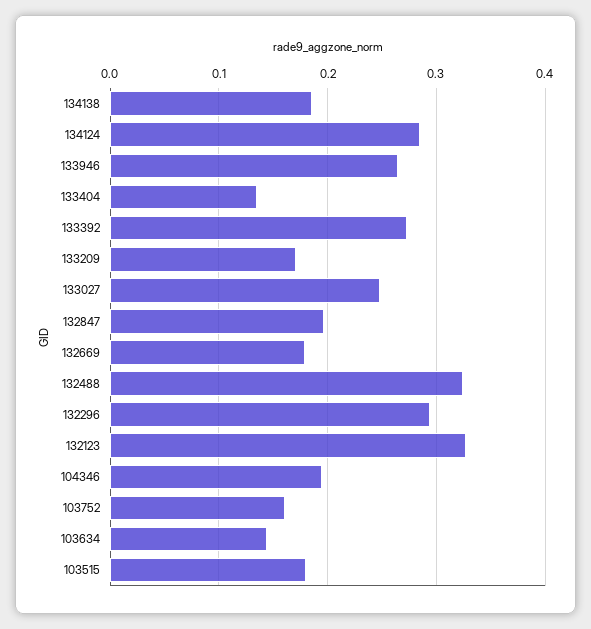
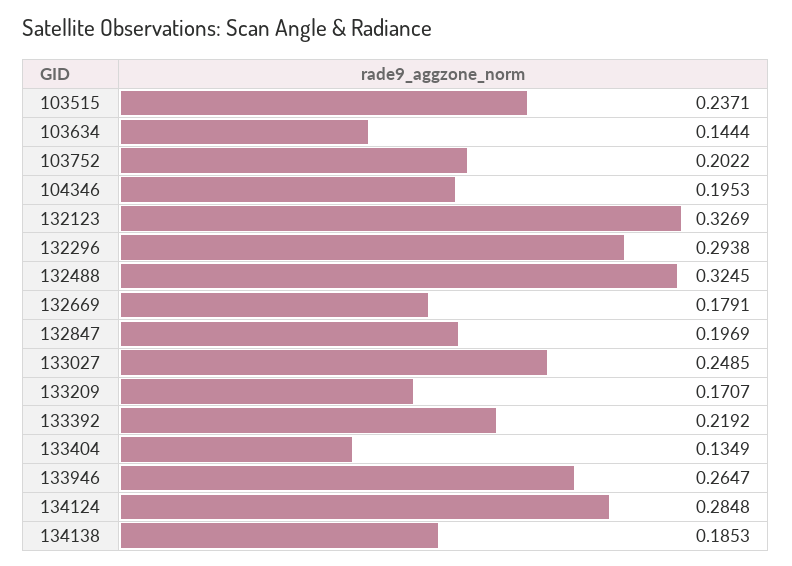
  {
    "134138": 0.1853,
    "134124": 0.2848,
    "133946": 0.2647,
    "133404": 0.1349,
-   "133392": 0.27,
+   "133392": 0.2192,
    "133209": 0.1707,
    "133027": 0.2485,
    "132847": 0.1969,
    "132669": 0.1791,
    "132488": 0.3245,
    "132296": 0.2938,
    "132123": 0.3269,
    "104346": 0.1953,
-   "103752": 0.16,
+   "103752": 0.2022,
    "103634": 0.1444,
-   "103515": 0.18
+   "103515": 0.2371
  }

